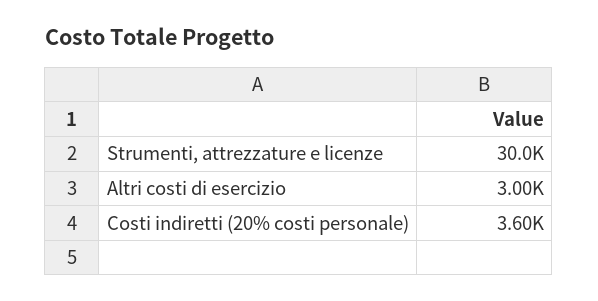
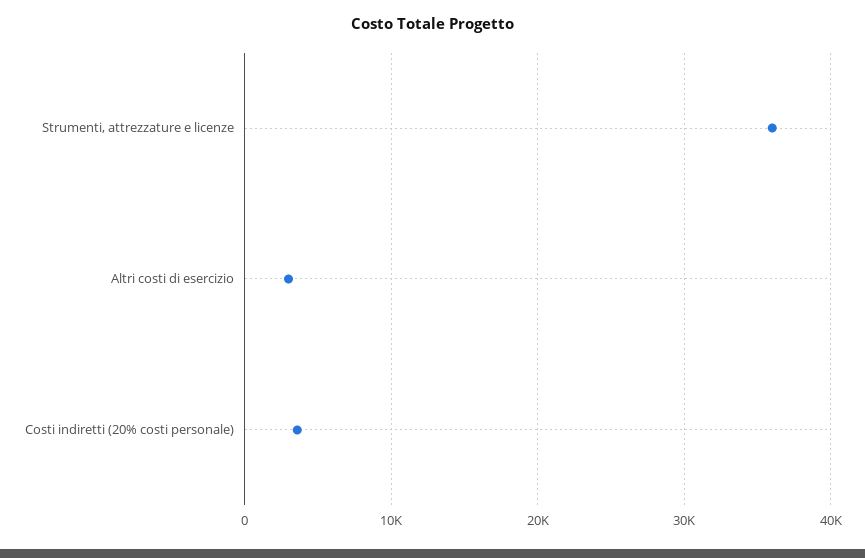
  {
-   "Strumenti, attrezzature e licenze": 30000,
+   "Strumenti, attrezzature e licenze": 36000,
    "Altri costi di esercizio": 3000,
    "Costi indiretti (20% costi personale)": 3600
  }

